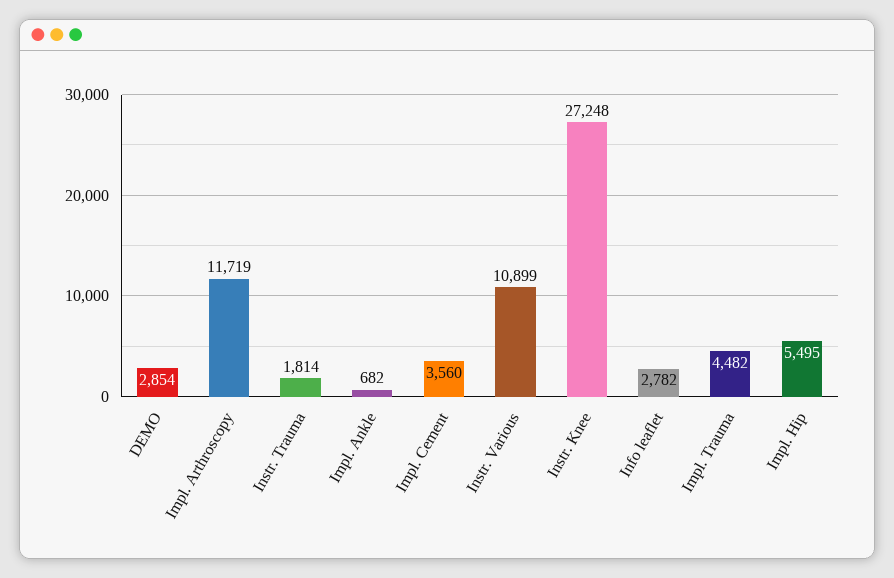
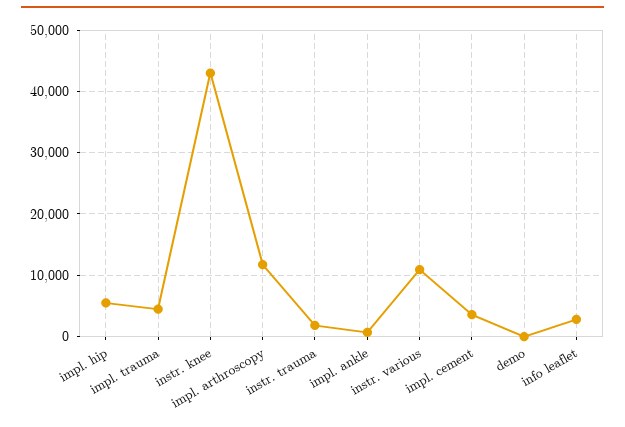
  {
-   "DEMO": 2854,
+   "DEMO": 0,
    "Impl. Arthroscopy": 11719,
    "Instr. Trauma": 1814,
    "Impl. Ankle": 682,
    "Impl. Cement": 3560,
    "Instr. Various": 10899,
-   "Instr. Knee": 27248,
+   "Instr. Knee": 43000,
    "Info leaflet": 2782,
    "Impl. Trauma": 4482,
    "Impl. Hip": 5495
  }

